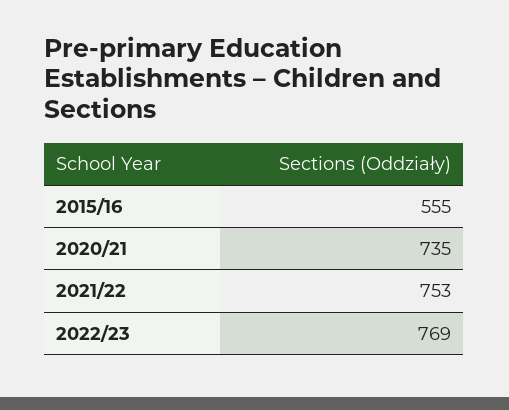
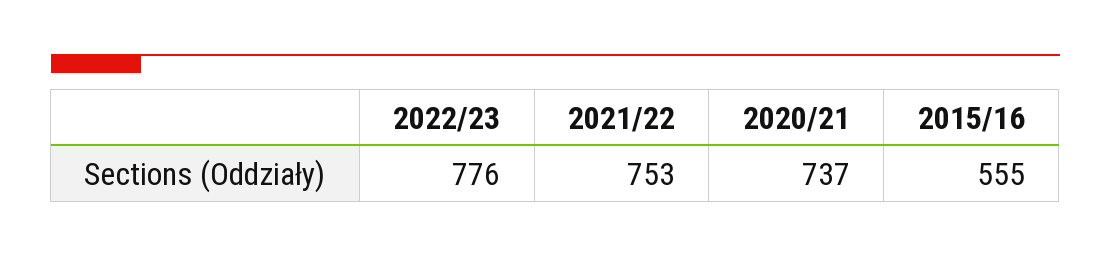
  {
    "2015/16": 555,
-   "2020/21": 735,
+   "2020/21": 737,
    "2021/22": 753,
-   "2022/23": 769
+   "2022/23": 776
  }

